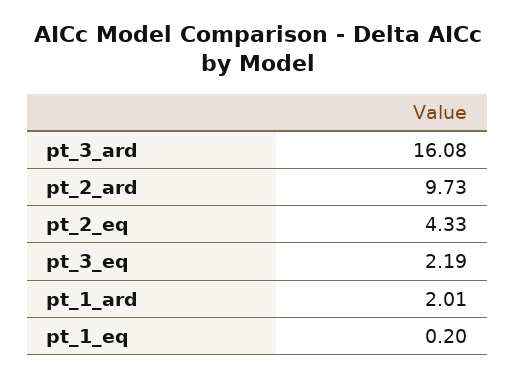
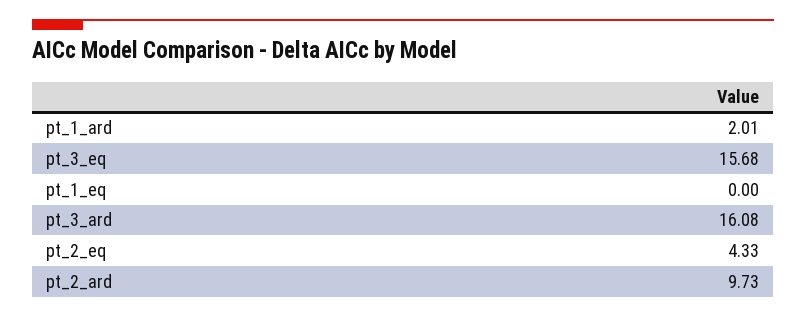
  {
    "pt_3_ard": 16.08,
    "pt_2_ard": 9.73,
    "pt_2_eq": 4.33,
-   "pt_3_eq": 2.19,
+   "pt_3_eq": 15.68,
    "pt_1_ard": 2.01,
-   "pt_1_eq": 0.2
+   "pt_1_eq": 0
  }

